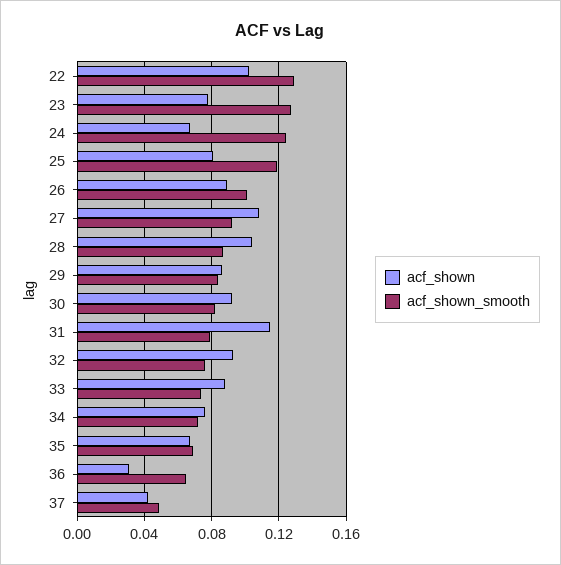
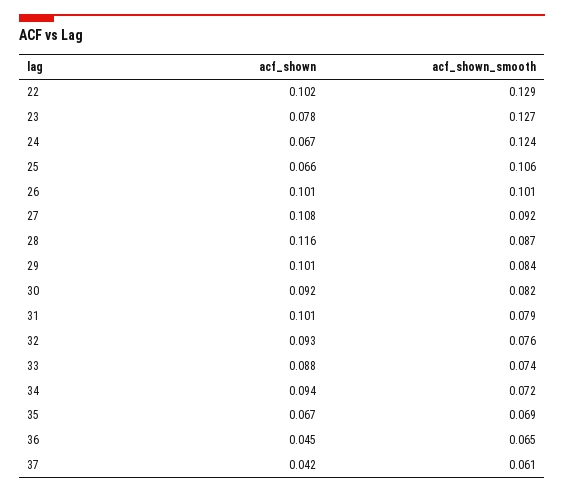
  {
    "acf_shown": {
      "22": 0.102,
      "23": 0.078,
      "24": 0.067,
-     "25": 0.08,
+     "25": 0.066,
-     "26": 0.09,
+     "26": 0.101,
      "27": 0.108,
-     "28": 0.105,
+     "28": 0.116,
-     "29": 0.085,
+     "29": 0.101,
      "30": 0.092,
-     "31": 0.115,
+     "31": 0.101,
      "32": 0.093,
      "33": 0.088,
-     "34": 0.075,
+     "34": 0.094,
      "35": 0.067,
-     "36": 0.03,
+     "36": 0.045,
      "37": 0.042
    },
    "acf_shown_smooth": {
      "22": 0.129,
      "23": 0.127,
      "24": 0.124,
-     "25": 0.12,
+     "25": 0.106,
      "26": 0.101,
      "27": 0.092,
      "28": 0.087,
      "29": 0.084,
      "30": 0.082,
      "31": 0.079,
      "32": 0.076,
      "33": 0.074,
      "34": 0.072,
      "35": 0.069,
      "36": 0.065,
-     "37": 0.05
+     "37": 0.061
    }
  }

